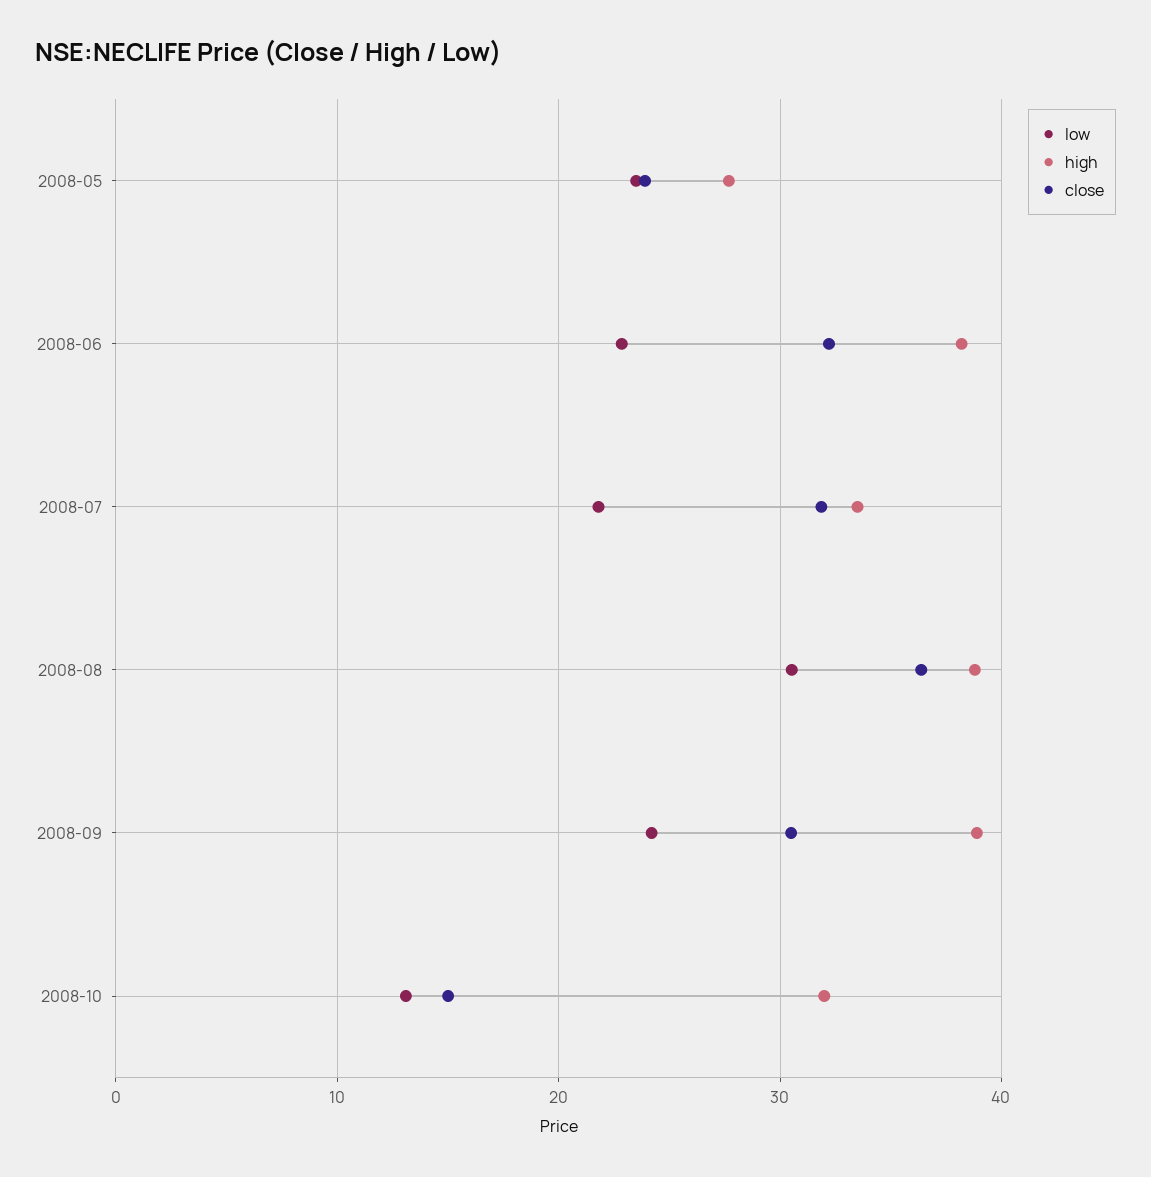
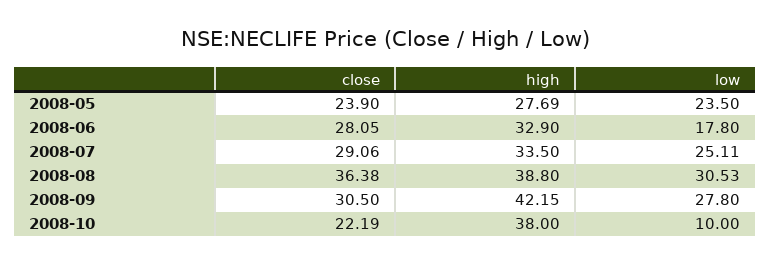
  {
    "low": {
      "2008-05": 23.5,
-     "2008-06": 23,
+     "2008-06": 17.8,
-     "2008-07": 22,
+     "2008-07": 25.11,
      "2008-08": 30.53,
-     "2008-09": 24,
+     "2008-09": 27.8,
-     "2008-10": 13
+     "2008-10": 10
    },
    "high": {
      "2008-05": 27.69,
-     "2008-06": 38,
+     "2008-06": 32.9,
      "2008-07": 33.5,
      "2008-08": 38.8,
-     "2008-09": 39,
+     "2008-09": 42.15,
-     "2008-10": 32
+     "2008-10": 38
    },
    "close": {
      "2008-05": 23.9,
-     "2008-06": 32,
+     "2008-06": 28.05,
-     "2008-07": 32,
+     "2008-07": 29.06,
      "2008-08": 36.38,
      "2008-09": 30.5,
-     "2008-10": 15
+     "2008-10": 22.19
    }
  }

